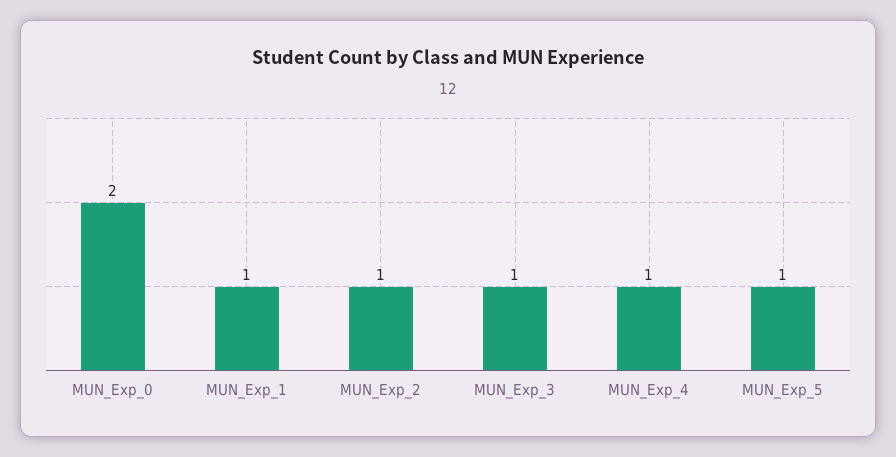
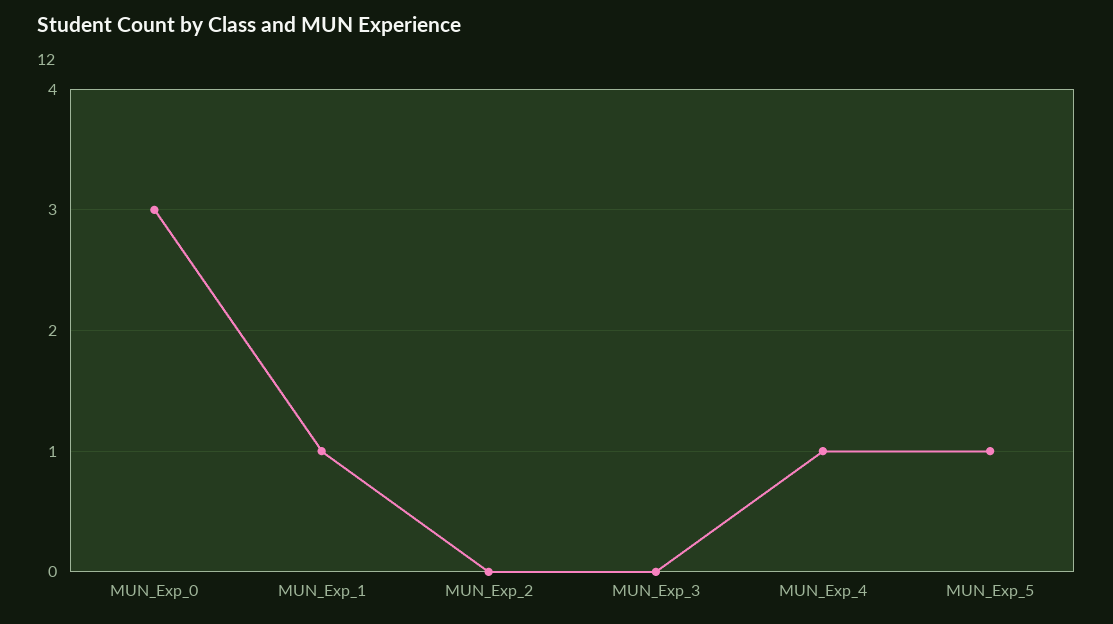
  {
-   "MUN_Exp_0": 2,
+   "MUN_Exp_0": 3,
    "MUN_Exp_1": 1,
-   "MUN_Exp_2": 1,
+   "MUN_Exp_2": 0,
-   "MUN_Exp_3": 1,
+   "MUN_Exp_3": 0,
    "MUN_Exp_4": 1,
    "MUN_Exp_5": 1
  }

